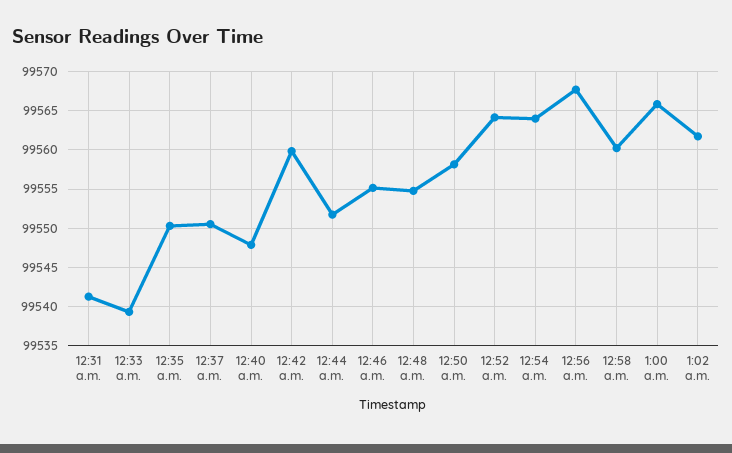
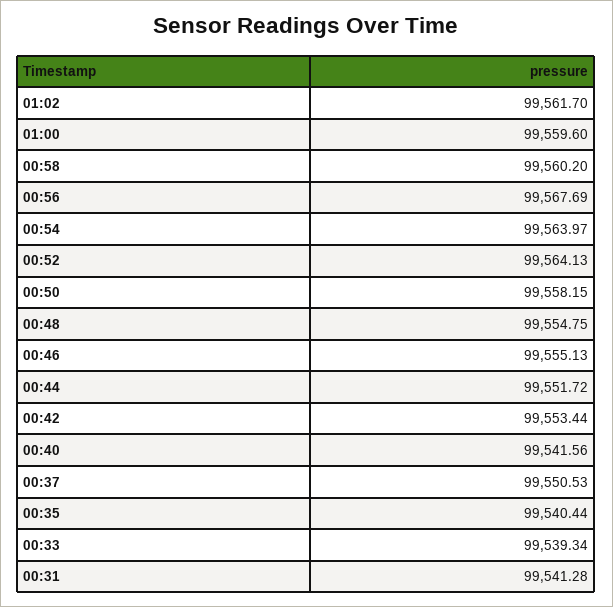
  {
    "12:31 a.m.": 99541.28,
    "12:33 a.m.": 99539.34,
-   "12:35 a.m.": 99550,
+   "12:35 a.m.": 99540.44,
    "12:37 a.m.": 99550.53,
-   "12:40 a.m.": 99548,
+   "12:40 a.m.": 99541.56,
-   "12:42 a.m.": 99560,
+   "12:42 a.m.": 99553.44,
    "12:44 a.m.": 99551.72,
    "12:46 a.m.": 99555.13,
    "12:48 a.m.": 99554.75,
    "12:50 a.m.": 99558.15,
    "12:52 a.m.": 99564.13,
    "12:54 a.m.": 99563.97,
    "12:56 a.m.": 99567.69,
    "12:58 a.m.": 99560.2,
-   "1:00 a.m.": 99566,
+   "1:00 a.m.": 99559.6,
    "1:02 a.m.": 99561.7
  }

